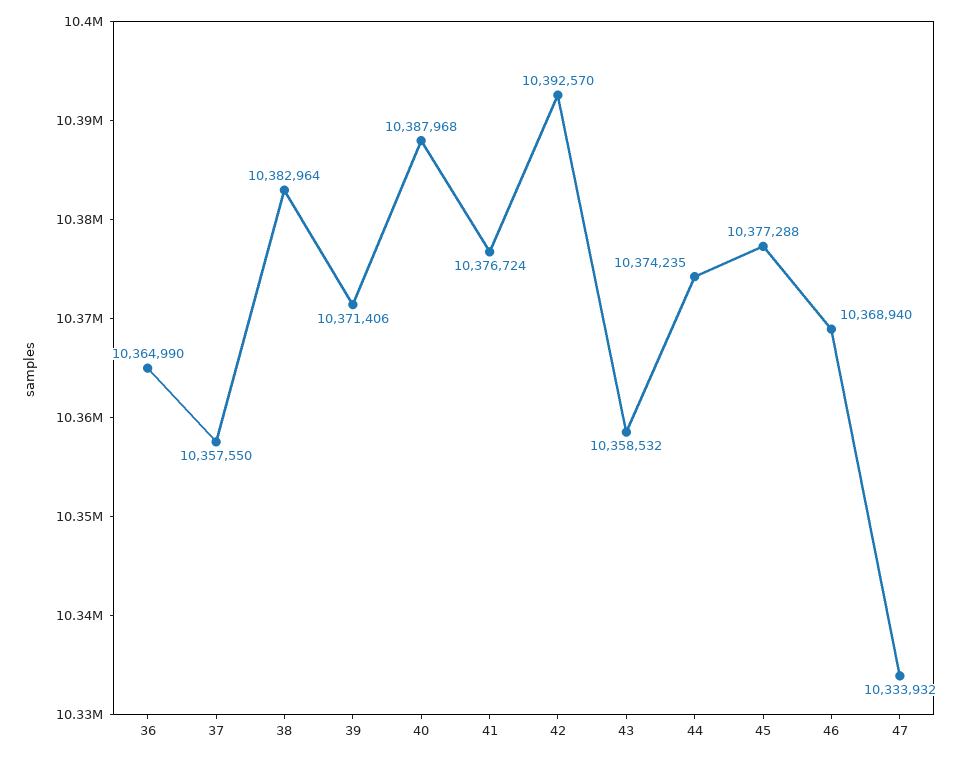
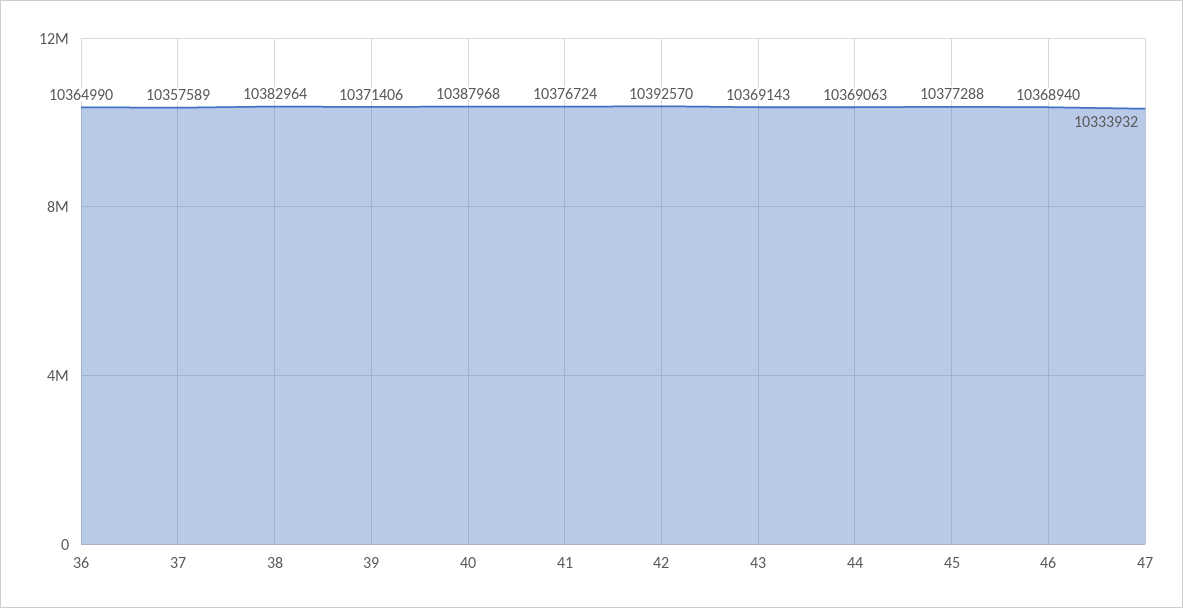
  {
    "36": 10364990,
-   "37": 10357550,
+   "37": 10357589,
    "38": 10382964,
    "39": 10371406,
    "40": 10387968,
    "41": 10376724,
    "42": 10392570,
-   "43": 10358532,
+   "43": 10369143,
-   "44": 10374235,
+   "44": 10369063,
    "45": 10377288,
    "46": 10368940,
    "47": 10333932
  }

